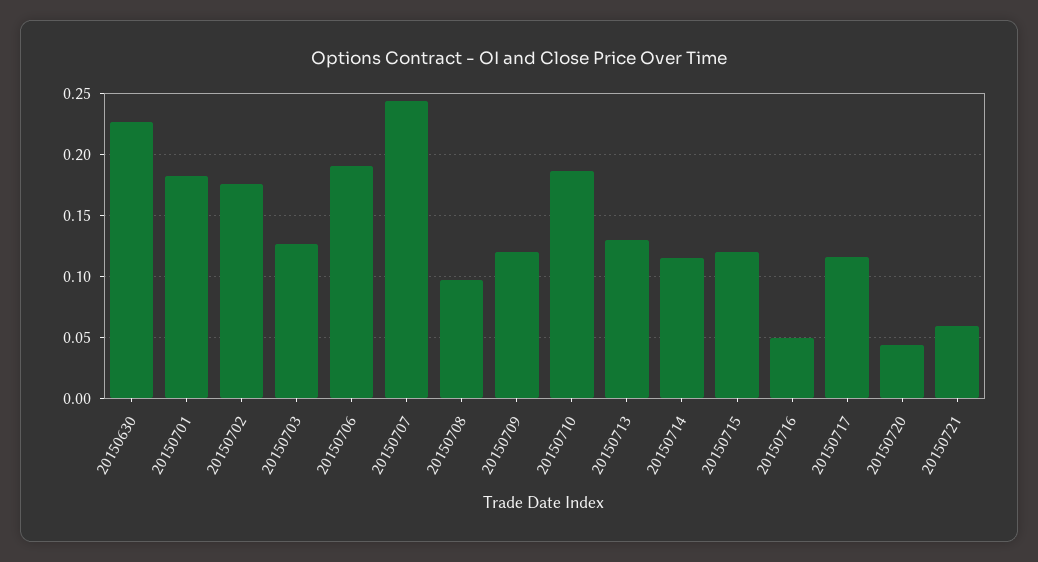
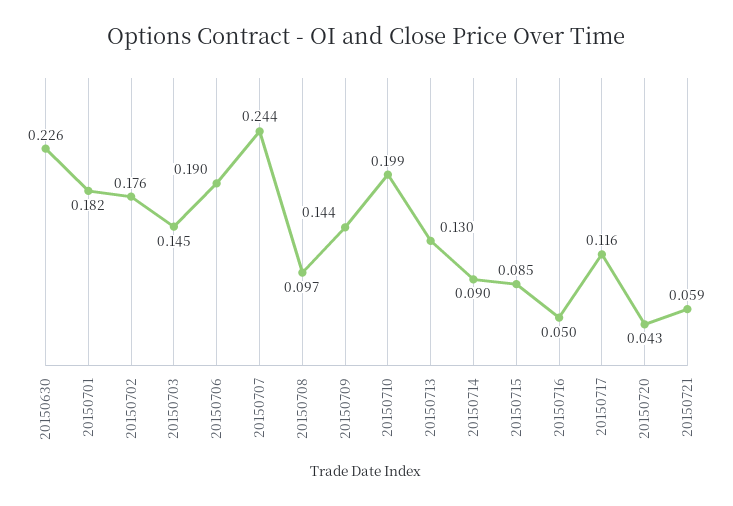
  {
    "20150630": 0.226,
    "20150701": 0.182,
    "20150702": 0.176,
-   "20150703": 0.125,
+   "20150703": 0.145,
    "20150706": 0.19,
    "20150707": 0.244,
    "20150708": 0.097,
-   "20150709": 0.12,
+   "20150709": 0.144,
-   "20150710": 0.185,
+   "20150710": 0.199,
    "20150713": 0.13,
-   "20150714": 0.115,
+   "20150714": 0.09,
-   "20150715": 0.12,
+   "20150715": 0.085,
    "20150716": 0.05,
    "20150717": 0.116,
    "20150720": 0.043,
    "20150721": 0.059
  }

